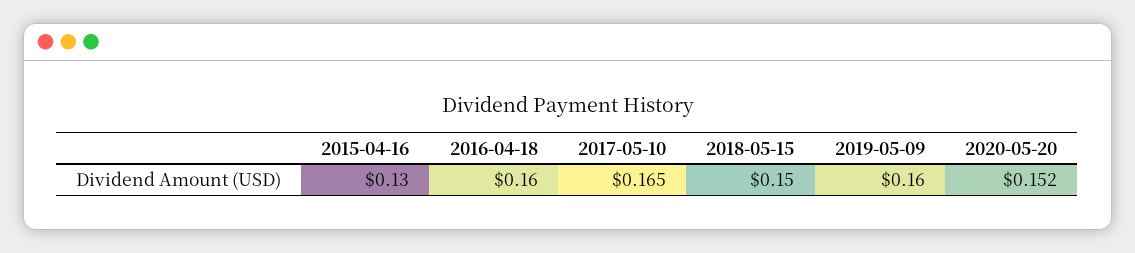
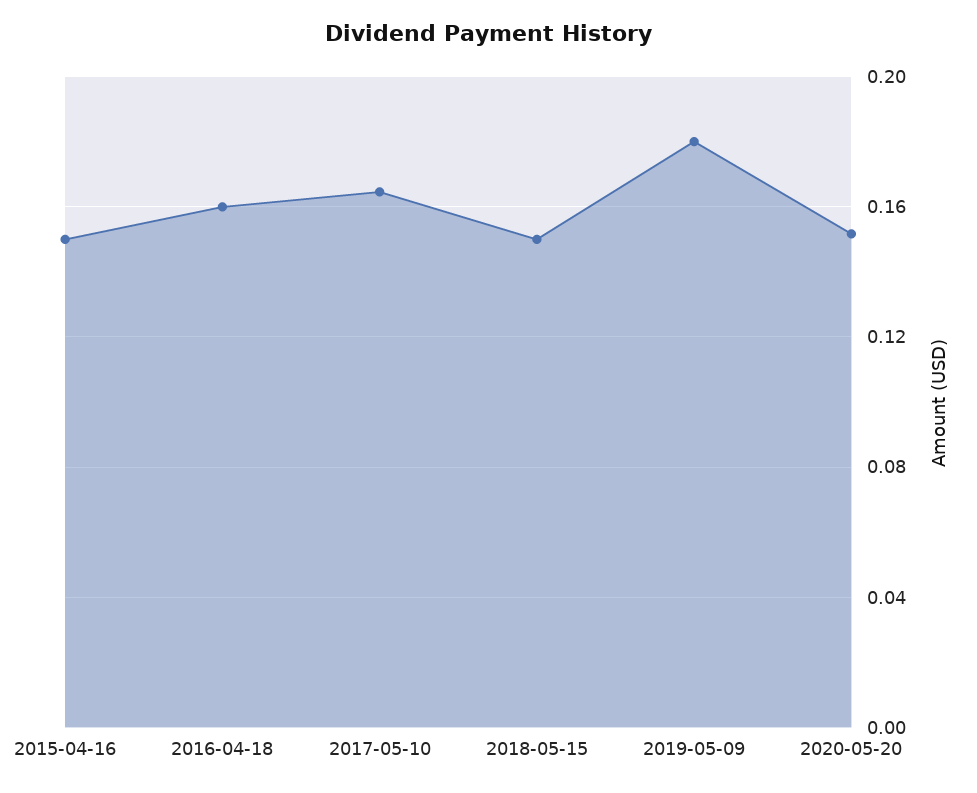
  {
-   "2015-04-16": 0.13,
+   "2015-04-16": 0.15,
    "2016-04-18": 0.16,
    "2017-05-10": 0.165,
    "2018-05-15": 0.15,
-   "2019-05-09": 0.16,
+   "2019-05-09": 0.18,
    "2020-05-20": 0.152
  }

